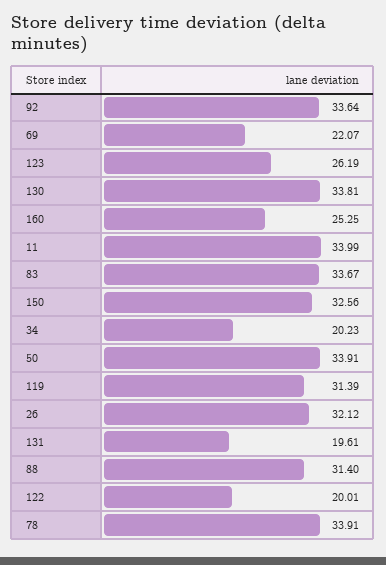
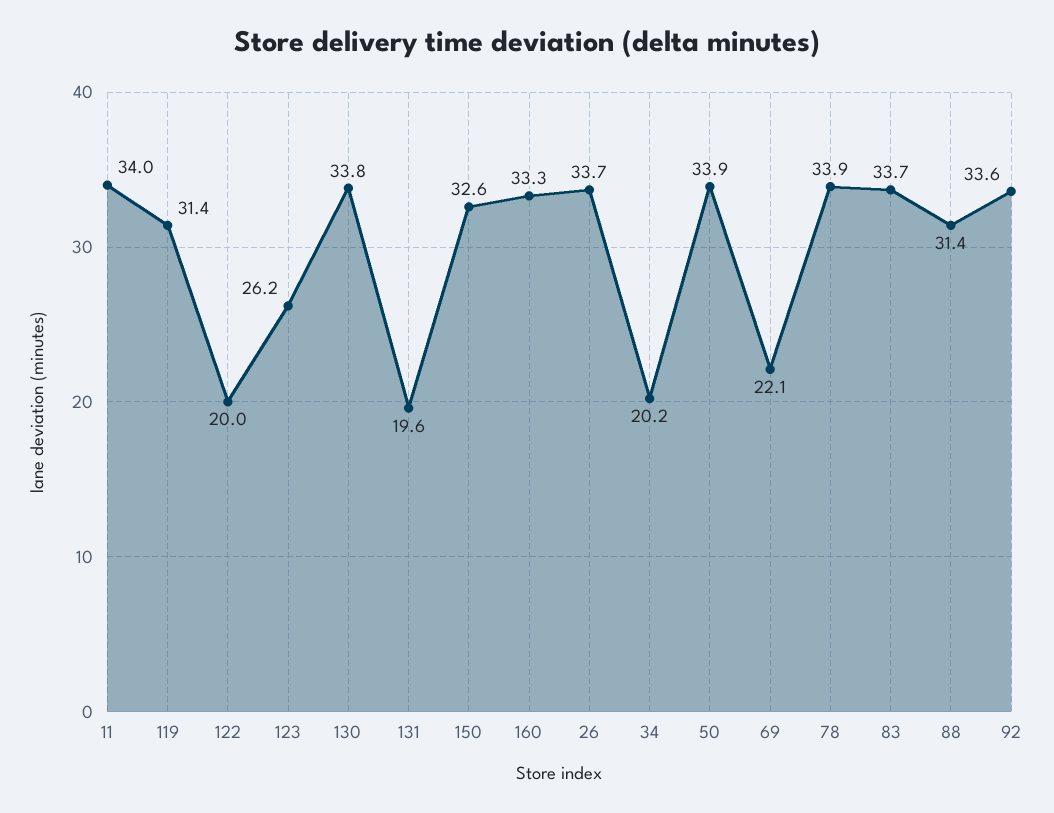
  {
    "92": 33.64,
    "69": 22.07,
    "123": 26.19,
    "130": 33.81,
-   "160": 25.25,
+   "160": 33.3,
    "11": 33.99,
    "83": 33.67,
    "150": 32.56,
    "34": 20.23,
    "50": 33.91,
    "119": 31.39,
-   "26": 32.12,
+   "26": 33.7,
    "131": 19.61,
    "88": 31.4,
    "122": 20.01,
    "78": 33.91
  }

